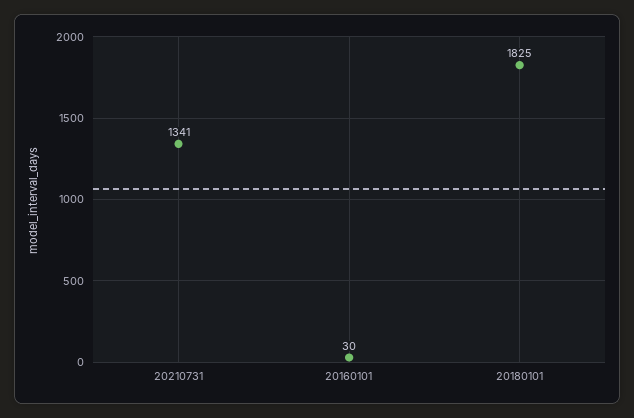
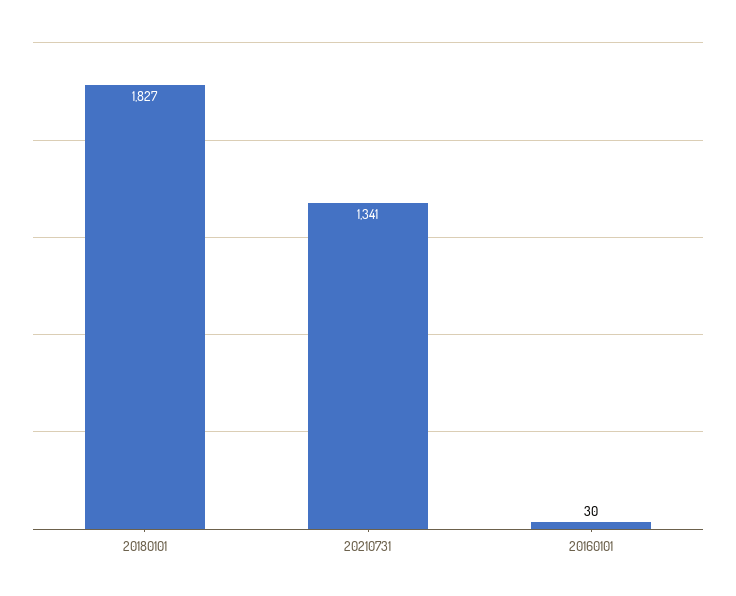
  {
    "20210731": 1341,
    "20160101": 30,
-   "20180101": 1825
+   "20180101": 1827
  }

